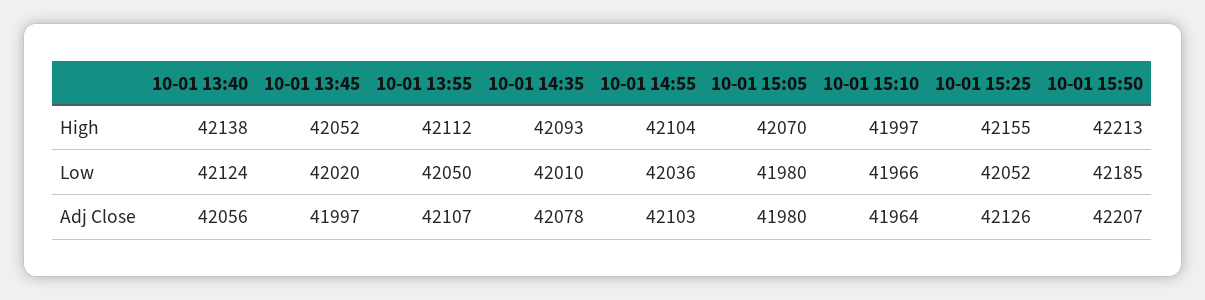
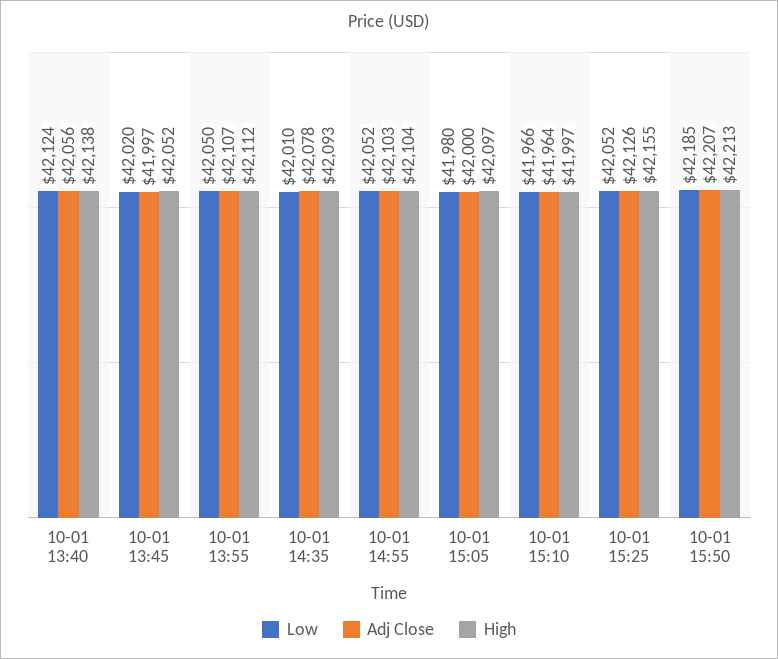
  {
    "High": {
      "10-01 13:40": 42138,
      "10-01 13:45": 42052,
      "10-01 13:55": 42112,
      "10-01 14:35": 42093,
      "10-01 14:55": 42104,
-     "10-01 15:05": 42070,
+     "10-01 15:05": 42097,
      "10-01 15:10": 41997,
      "10-01 15:25": 42155,
      "10-01 15:50": 42213
    },
    "Low": {
      "10-01 13:40": 42124,
      "10-01 13:45": 42020,
      "10-01 13:55": 42050,
      "10-01 14:35": 42010,
-     "10-01 14:55": 42036,
+     "10-01 14:55": 42052,
      "10-01 15:05": 41980,
      "10-01 15:10": 41966,
      "10-01 15:25": 42052,
      "10-01 15:50": 42185
    },
    "Adj Close": {
      "10-01 13:40": 42056,
      "10-01 13:45": 41997,
      "10-01 13:55": 42107,
      "10-01 14:35": 42078,
      "10-01 14:55": 42103,
-     "10-01 15:05": 41980,
+     "10-01 15:05": 42000,
      "10-01 15:10": 41964,
      "10-01 15:25": 42126,
      "10-01 15:50": 42207
    }
  }

